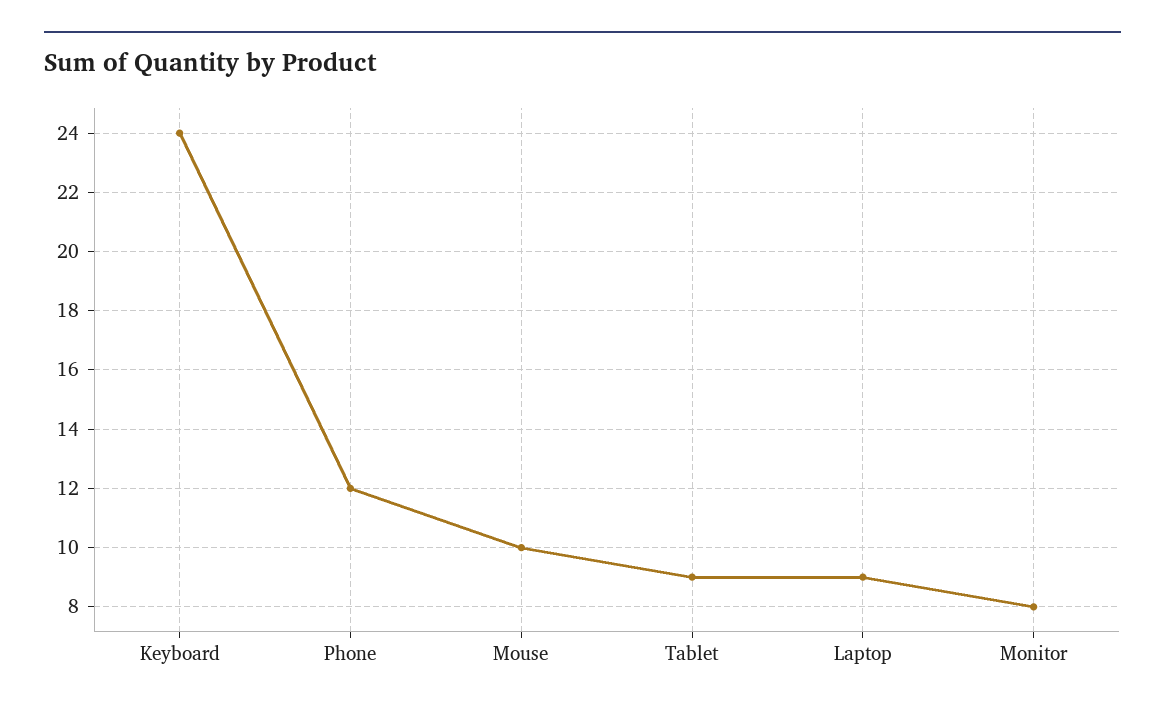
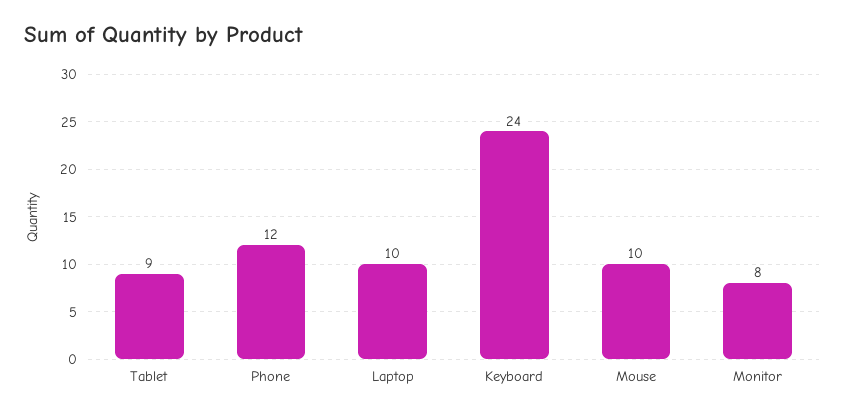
  {
    "Keyboard": 24,
    "Phone": 12,
    "Mouse": 10,
    "Tablet": 9,
-   "Laptop": 9,
+   "Laptop": 10,
    "Monitor": 8
  }

